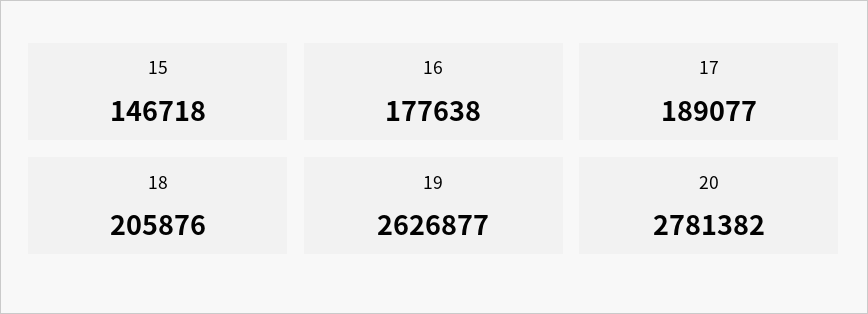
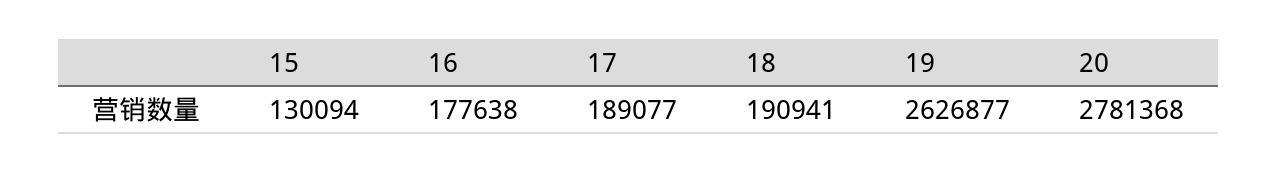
  {
-   "15": 146718,
+   "15": 130094,
    "16": 177638,
    "17": 189077,
-   "18": 205876,
+   "18": 190941,
    "19": 2626877,
-   "20": 2781382
+   "20": 2781368
  }

